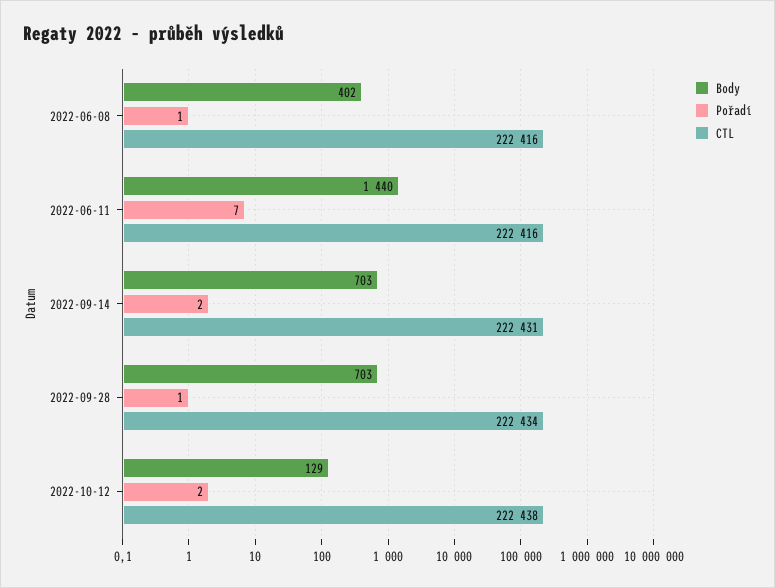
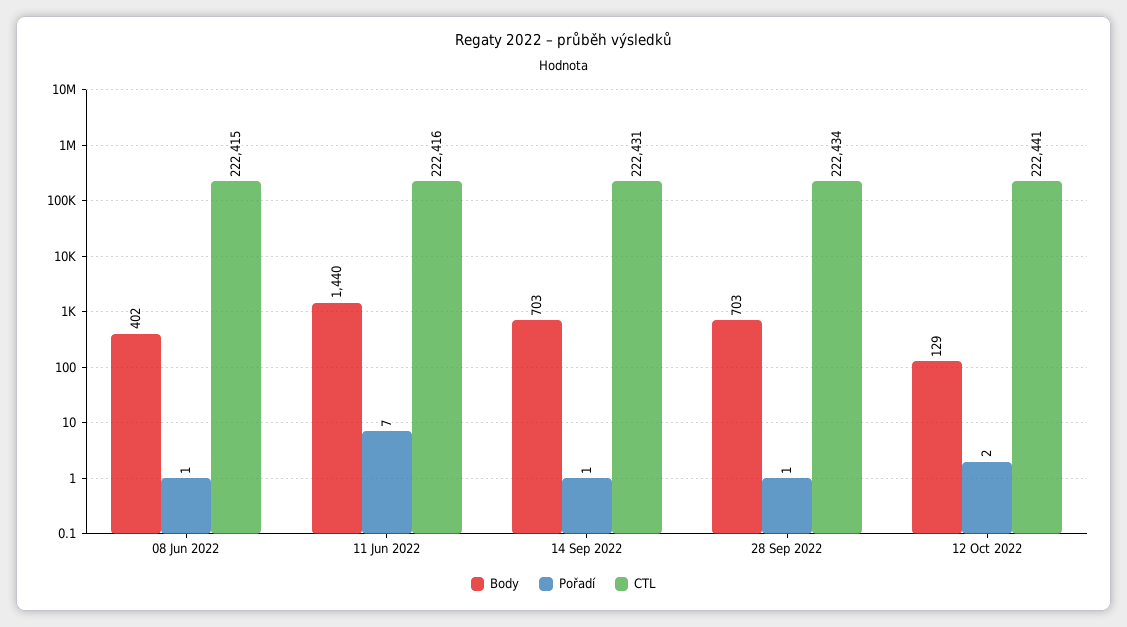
  {
    "Body": {
      "2022-06-08": 402,
      "2022-06-11": 1440,
      "2022-09-14": 703,
      "2022-09-28": 703,
      "2022-10-12": 129
    },
    "Pořadí": {
      "2022-06-08": 1,
      "2022-06-11": 7,
-     "2022-09-14": 2,
+     "2022-09-14": 1,
      "2022-09-28": 1,
      "2022-10-12": 2
    },
    "CTL": {
-     "2022-06-08": 222416,
+     "2022-06-08": 222415,
      "2022-06-11": 222416,
      "2022-09-14": 222431,
      "2022-09-28": 222434,
-     "2022-10-12": 222438
+     "2022-10-12": 222441
    }
  }

